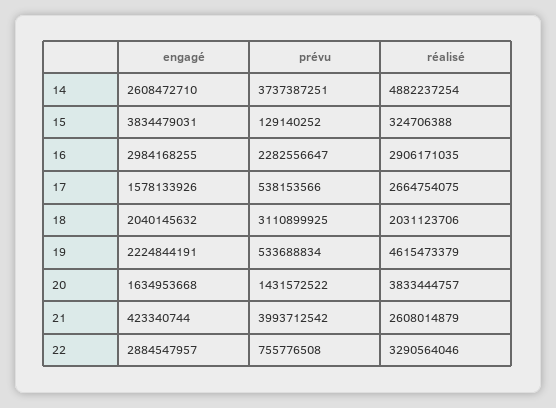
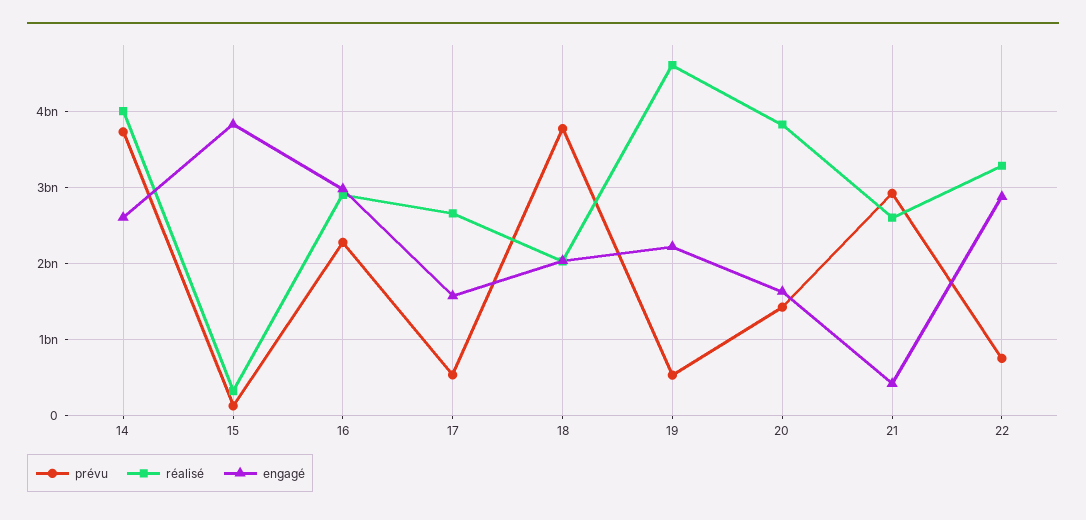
  {
    "engagé": {
      "14": 2608472710,
      "15": 3834479031,
      "16": 2984168255,
      "17": 1578133926,
      "18": 2040145632,
      "19": 2224844191,
      "20": 1634953668,
      "21": 423340744,
      "22": 2884547957
    },
    "prévu": {
      "14": 3737387251,
      "15": 129140252,
      "16": 2282556647,
      "17": 538153566,
-     "18": 3110899925,
+     "18": 3800000000,
      "19": 533688834,
      "20": 1431572522,
-     "21": 3993712542,
+     "21": 2900000000,
      "22": 755776508
    },
    "réalisé": {
-     "14": 4882237254,
+     "14": 4000000000,
      "15": 324706388,
      "16": 2906171035,
      "17": 2664754075,
      "18": 2031123706,
      "19": 4615473379,
      "20": 3833444757,
      "21": 2608014879,
      "22": 3290564046
    }
  }

